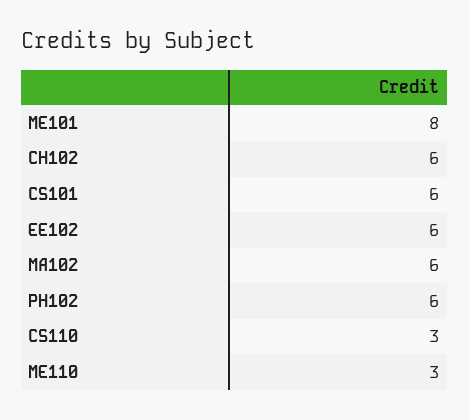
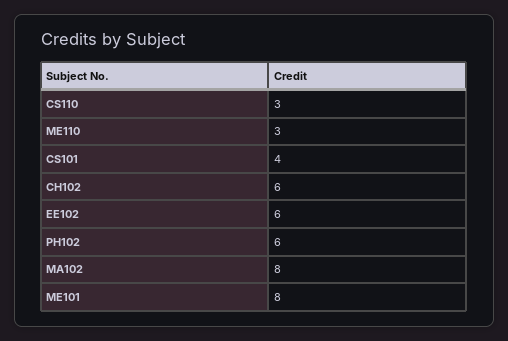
  {
    "ME101": 8,
    "CH102": 6,
-   "CS101": 6,
+   "CS101": 4,
    "EE102": 6,
-   "MA102": 6,
+   "MA102": 8,
    "PH102": 6,
    "CS110": 3,
    "ME110": 3
  }

